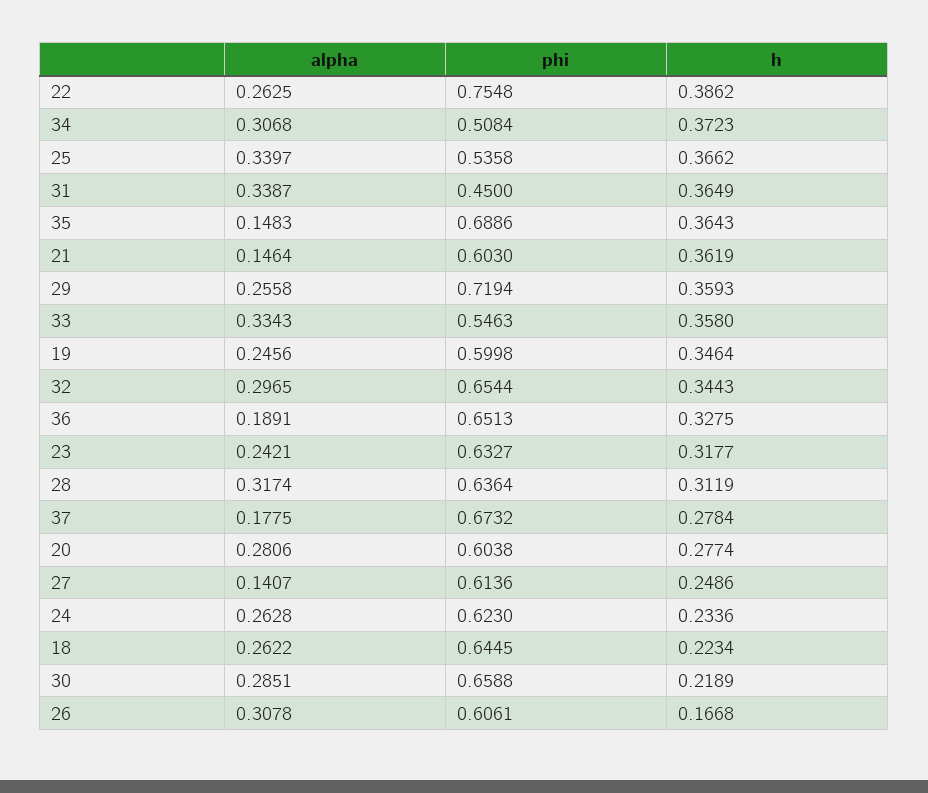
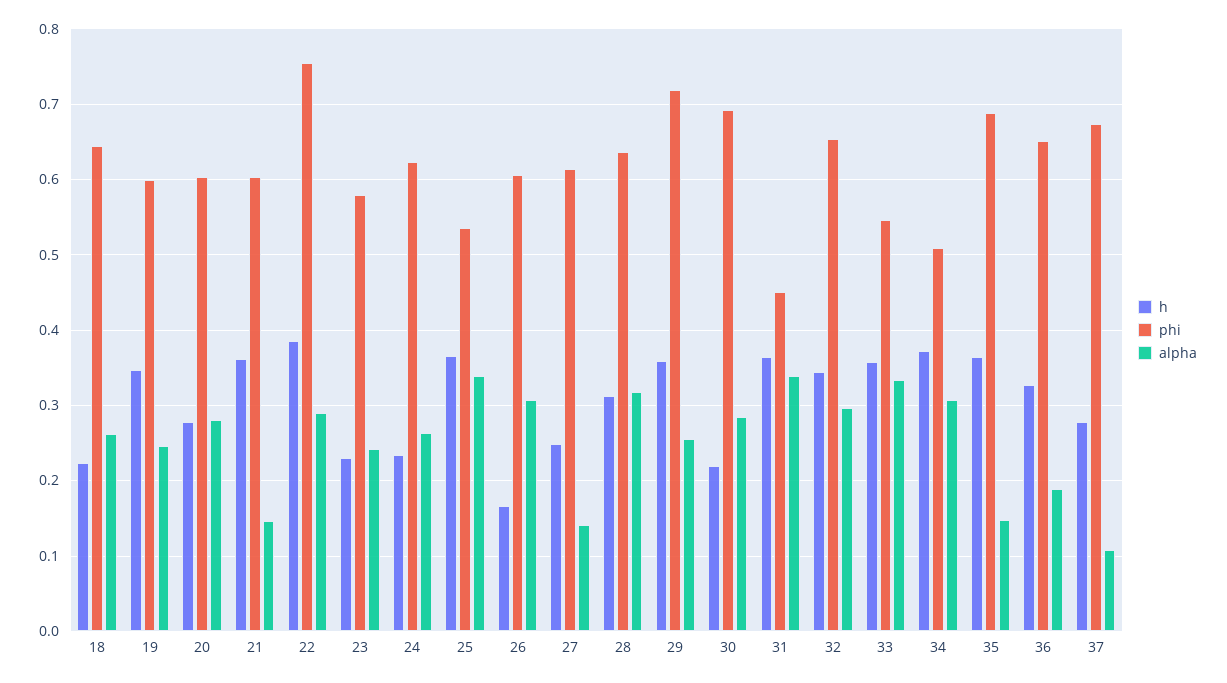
  {
    "alpha": {
-     "22": 0.2625,
+     "22": 0.29,
      "34": 0.3068,
      "25": 0.3397,
      "31": 0.3387,
      "35": 0.1483,
      "21": 0.1464,
      "29": 0.2558,
      "33": 0.3343,
      "19": 0.2456,
      "32": 0.2965,
      "36": 0.1891,
      "23": 0.2421,
      "28": 0.3174,
-     "37": 0.1775,
+     "37": 0.11,
      "20": 0.2806,
      "27": 0.1407,
      "24": 0.2628,
      "18": 0.2622,
      "30": 0.2851,
      "26": 0.3078
    },
    "phi": {
      "22": 0.7548,
      "34": 0.5084,
      "25": 0.5358,
      "31": 0.45,
      "35": 0.6886,
      "21": 0.603,
      "29": 0.7194,
      "33": 0.5463,
      "19": 0.5998,
      "32": 0.6544,
      "36": 0.6513,
-     "23": 0.6327,
+     "23": 0.58,
      "28": 0.6364,
      "37": 0.6732,
      "20": 0.6038,
      "27": 0.6136,
      "24": 0.623,
      "18": 0.6445,
-     "30": 0.6588,
+     "30": 0.69,
      "26": 0.6061
    },
    "h": {
      "22": 0.3862,
      "34": 0.3723,
      "25": 0.3662,
      "31": 0.3649,
      "35": 0.3643,
      "21": 0.3619,
      "29": 0.3593,
      "33": 0.358,
      "19": 0.3464,
      "32": 0.3443,
      "36": 0.3275,
-     "23": 0.3177,
+     "23": 0.23,
      "28": 0.3119,
      "37": 0.2784,
      "20": 0.2774,
      "27": 0.2486,
      "24": 0.2336,
      "18": 0.2234,
      "30": 0.2189,
      "26": 0.1668
    }
  }

